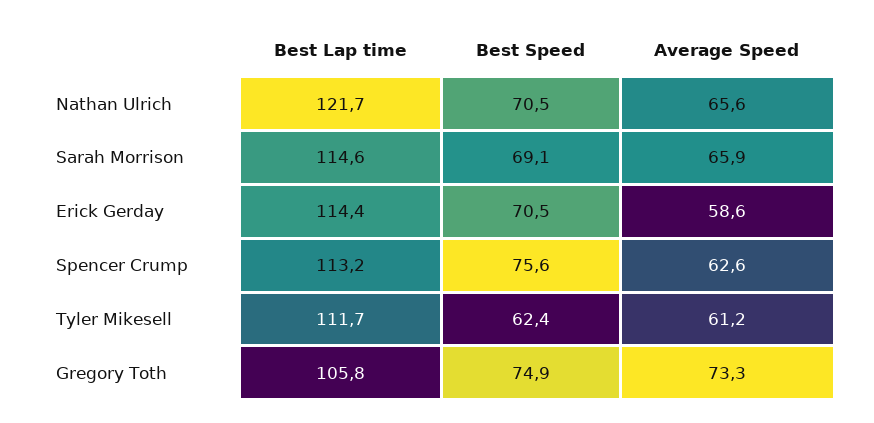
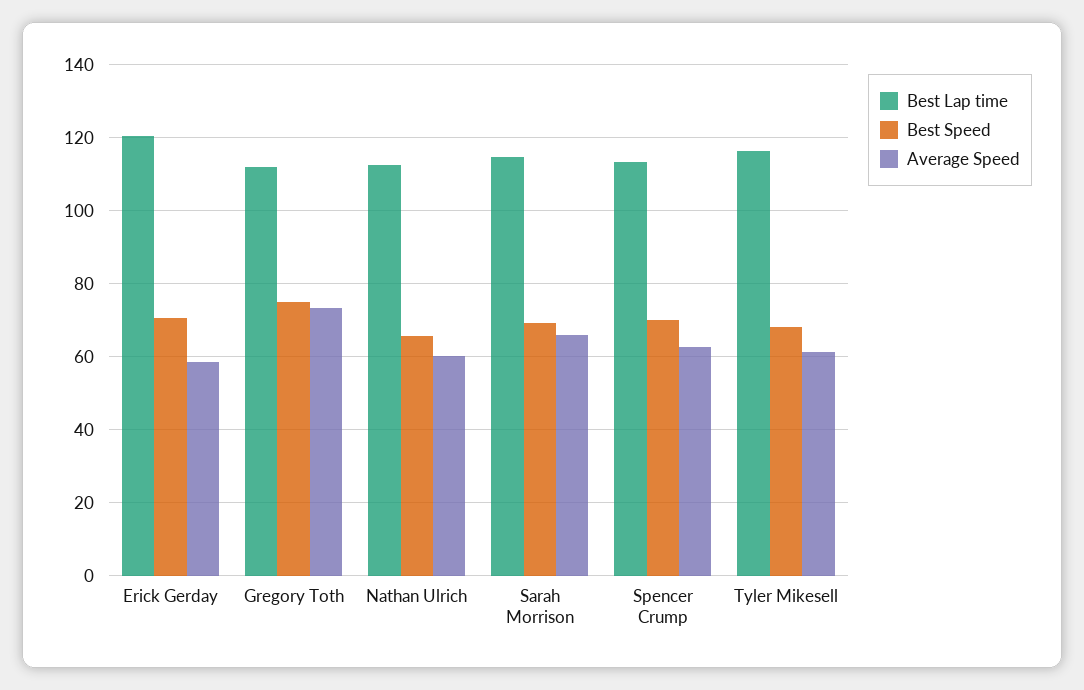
  {
    "Best Lap time": {
-     "Nathan Ulrich": 121.7,
+     "Nathan Ulrich": 112,
      "Sarah Morrison": 114.6,
-     "Erick Gerday": 114.4,
+     "Erick Gerday": 120,
      "Spencer Crump": 113.2,
-     "Tyler Mikesell": 111.7,
+     "Tyler Mikesell": 116,
-     "Gregory Toth": 105.8
+     "Gregory Toth": 112
    },
    "Best Speed": {
-     "Nathan Ulrich": 70.5,
+     "Nathan Ulrich": 66,
      "Sarah Morrison": 69.1,
      "Erick Gerday": 70.5,
-     "Spencer Crump": 75.6,
+     "Spencer Crump": 70,
-     "Tyler Mikesell": 62.4,
+     "Tyler Mikesell": 68,
      "Gregory Toth": 74.9
    },
    "Average Speed": {
-     "Nathan Ulrich": 65.6,
+     "Nathan Ulrich": 60,
      "Sarah Morrison": 65.9,
      "Erick Gerday": 58.6,
      "Spencer Crump": 62.6,
      "Tyler Mikesell": 61.2,
      "Gregory Toth": 73.3
    }
  }

